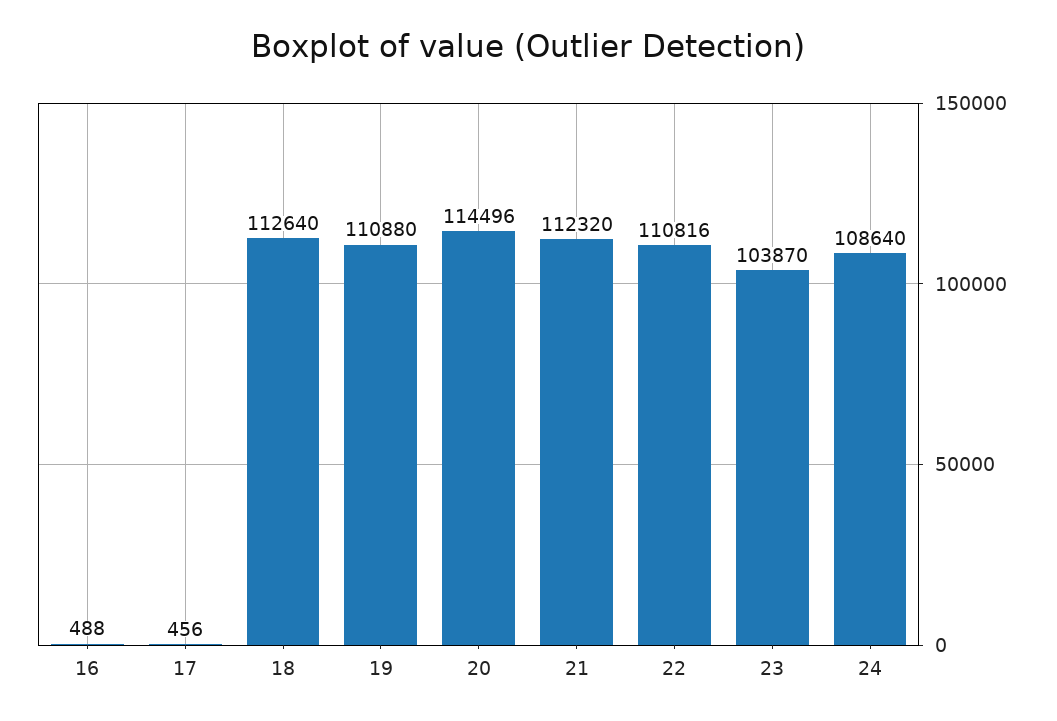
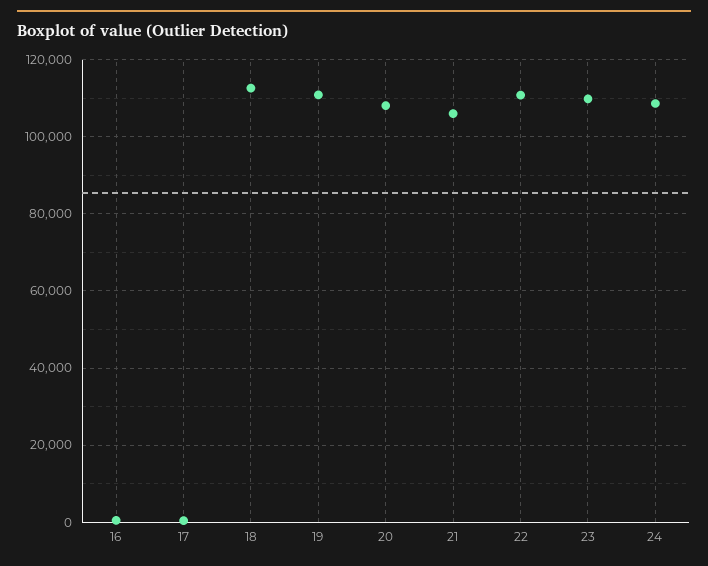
  {
    "16": 488,
    "17": 456,
    "18": 112640,
    "19": 110880,
-   "20": 114496,
+   "20": 108000,
-   "21": 112320,
+   "21": 106000,
    "22": 110816,
-   "23": 103870,
+   "23": 110000,
    "24": 108640
  }

